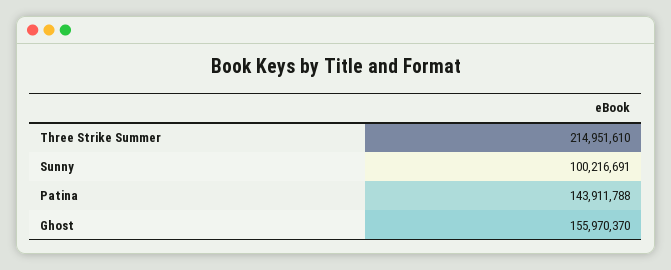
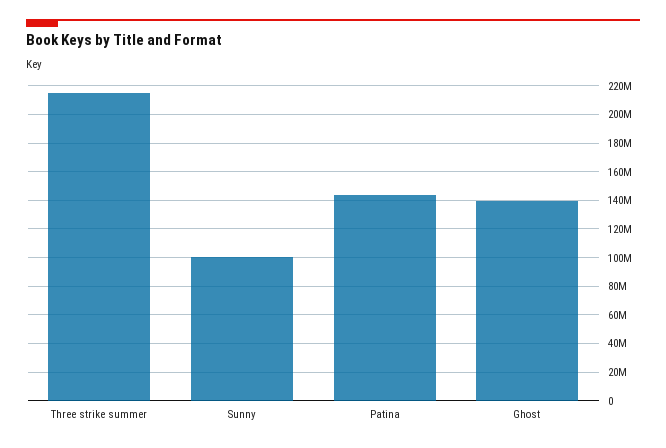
  {
    "Three Strike Summer": 214951610,
    "Sunny": 100216691,
    "Patina": 143911788,
-   "Ghost": 155970370
+   "Ghost": 140000000
  }

